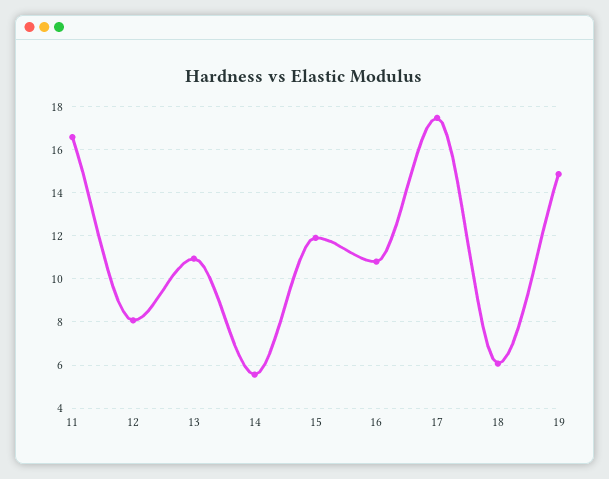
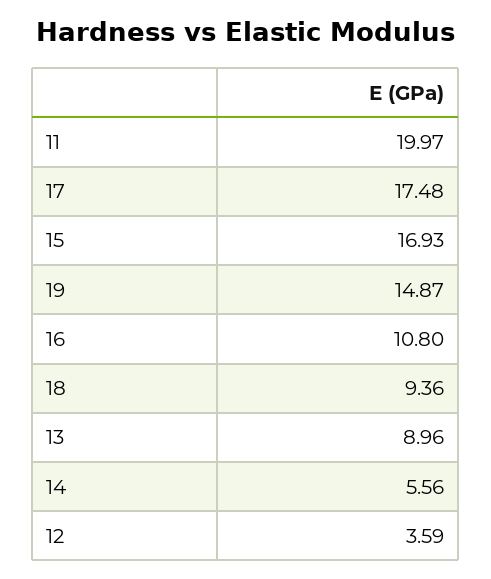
  {
-   "11": 16.5,
+   "11": 19.97,
-   "12": 8,
+   "12": 3.59,
-   "13": 11,
+   "13": 8.96,
    "14": 5.56,
-   "15": 12,
+   "15": 16.93,
    "16": 10.8,
    "17": 17.48,
-   "18": 6,
+   "18": 9.36,
    "19": 14.87
  }

